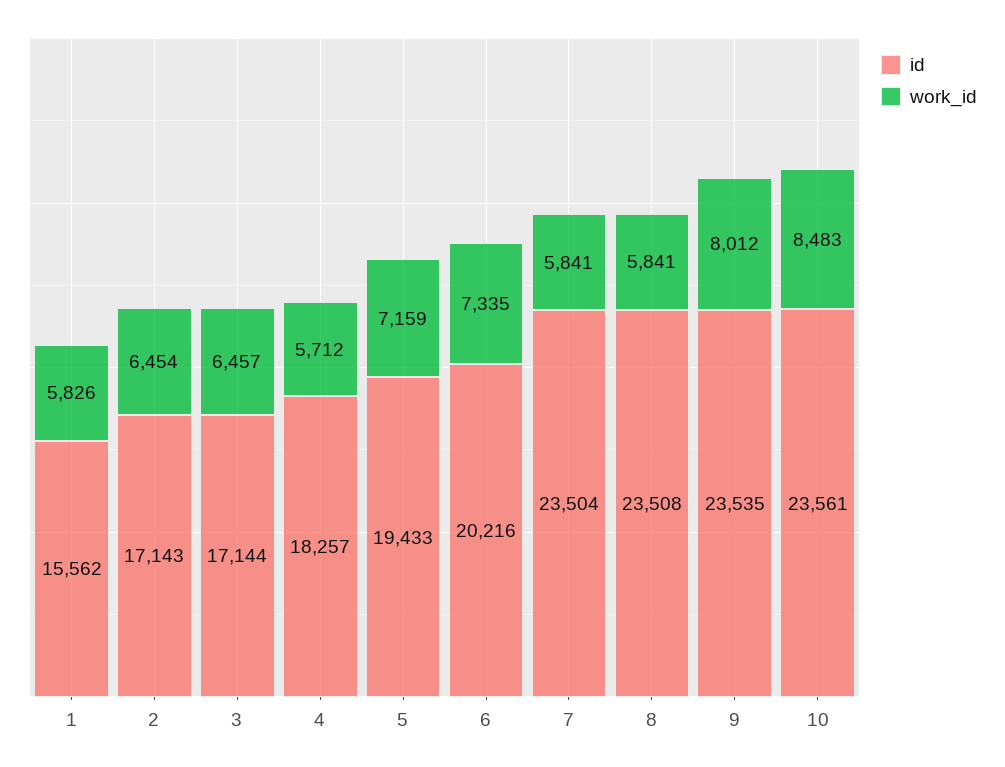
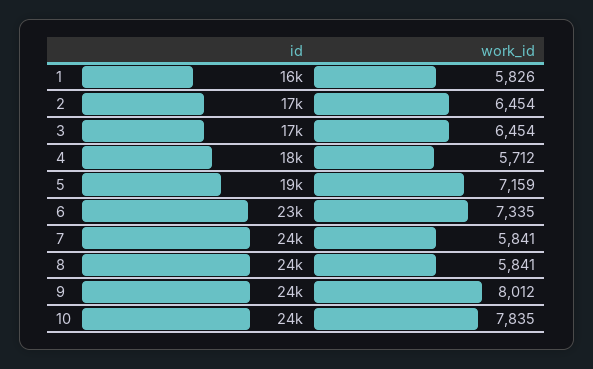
  {
    "id": {
      "1": 15562,
      "2": 17143,
      "3": 17144,
      "4": 18257,
      "5": 19433,
-     "6": 20216,
+     "6": 23000,
      "7": 23504,
      "8": 23508,
      "9": 23535,
      "10": 23561
    },
    "work_id": {
      "1": 5826,
      "2": 6454,
-     "3": 6457,
+     "3": 6454,
      "4": 5712,
      "5": 7159,
      "6": 7335,
      "7": 5841,
      "8": 5841,
      "9": 8012,
-     "10": 8483
+     "10": 7835
    }
  }

